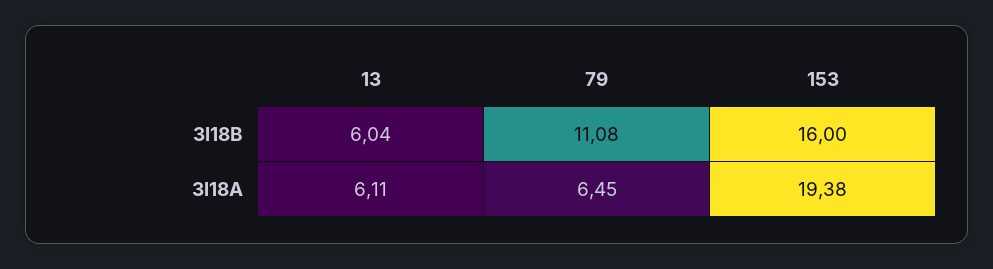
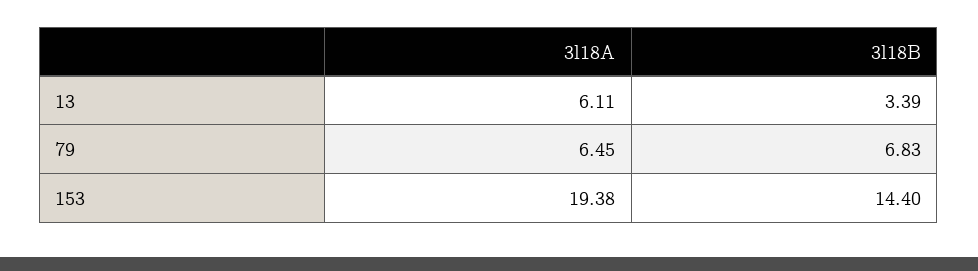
  {
    "13": {
-     "3l18B": 6.04,
+     "3l18B": 3.39,
      "3l18A": 6.11
    },
    "79": {
-     "3l18B": 11.08,
+     "3l18B": 6.83,
      "3l18A": 6.45
    },
    "153": {
-     "3l18B": 16,
+     "3l18B": 14.4,
      "3l18A": 19.38
    }
  }

